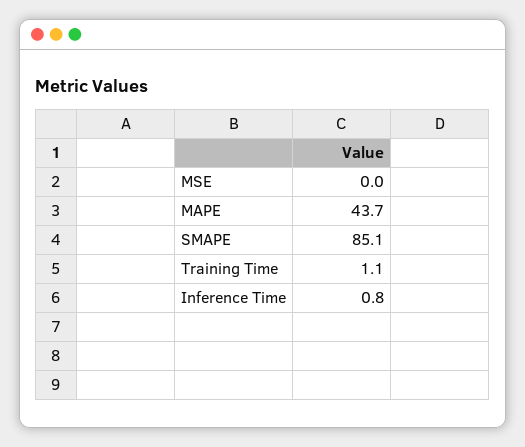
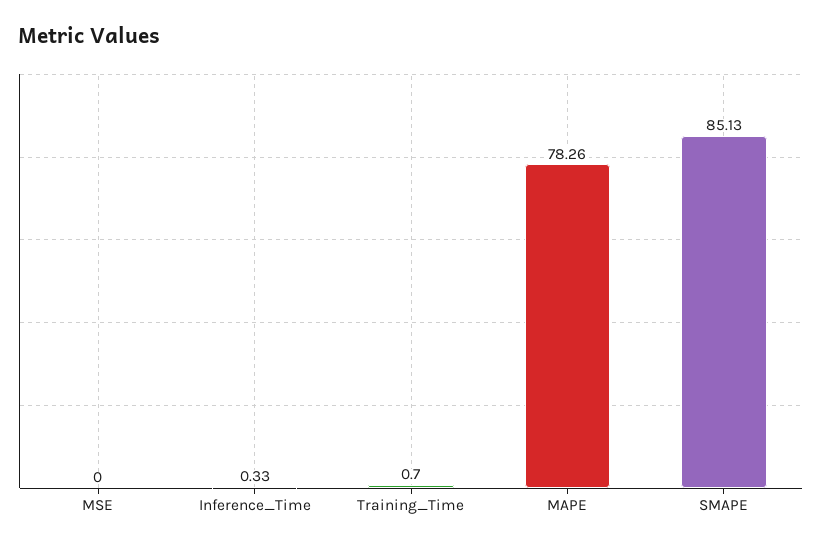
  {
    "MSE": 0,
-   "MAPE": 43.7,
+   "MAPE": 78.26,
    "SMAPE": 85.13,
-   "Training Time": 1.1,
+   "Training Time": 0.7,
-   "Inference Time": 0.8
+   "Inference Time": 0.33
  }

